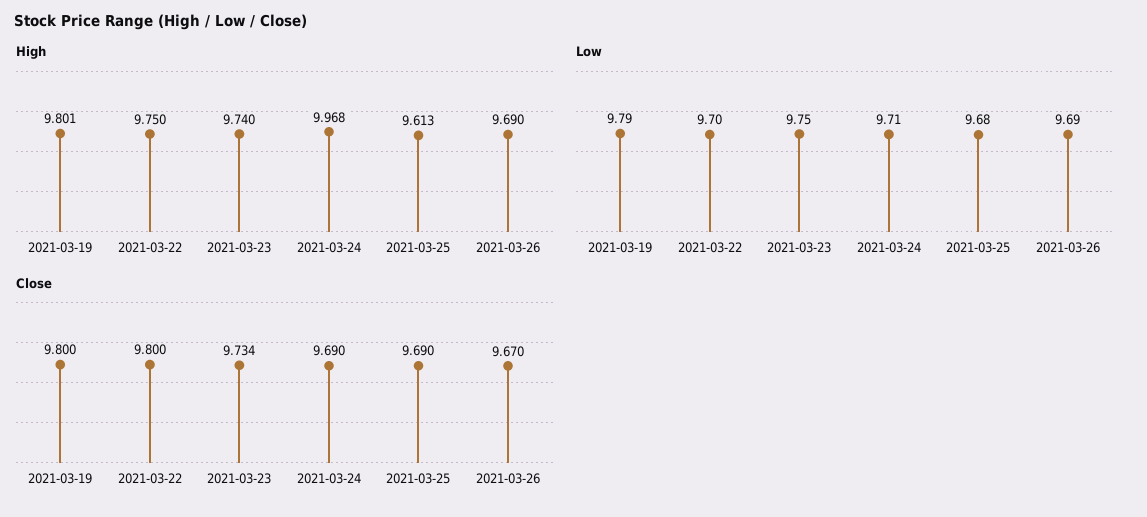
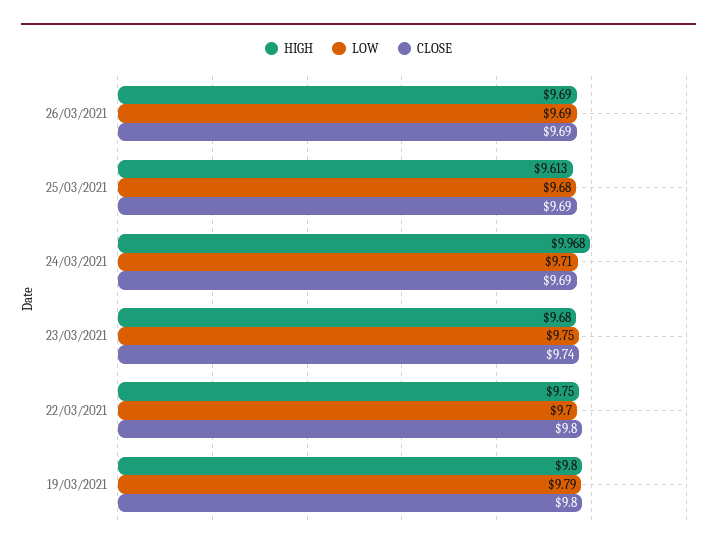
  {
    "High": {
-     "2021-03-19": 9.801,
+     "2021-03-19": 9.8,
      "2021-03-22": 9.75,
-     "2021-03-23": 9.74,
+     "2021-03-23": 9.68,
      "2021-03-24": 9.968,
      "2021-03-25": 9.613,
      "2021-03-26": 9.69
    },
    "Low": {
      "2021-03-19": 9.79,
      "2021-03-22": 9.7,
      "2021-03-23": 9.75,
      "2021-03-24": 9.71,
      "2021-03-25": 9.68,
      "2021-03-26": 9.69
    },
    "Close": {
      "2021-03-19": 9.8,
      "2021-03-22": 9.8,
-     "2021-03-23": 9.734,
+     "2021-03-23": 9.74,
      "2021-03-24": 9.69,
      "2021-03-25": 9.69,
-     "2021-03-26": 9.67
+     "2021-03-26": 9.69
    }
  }

